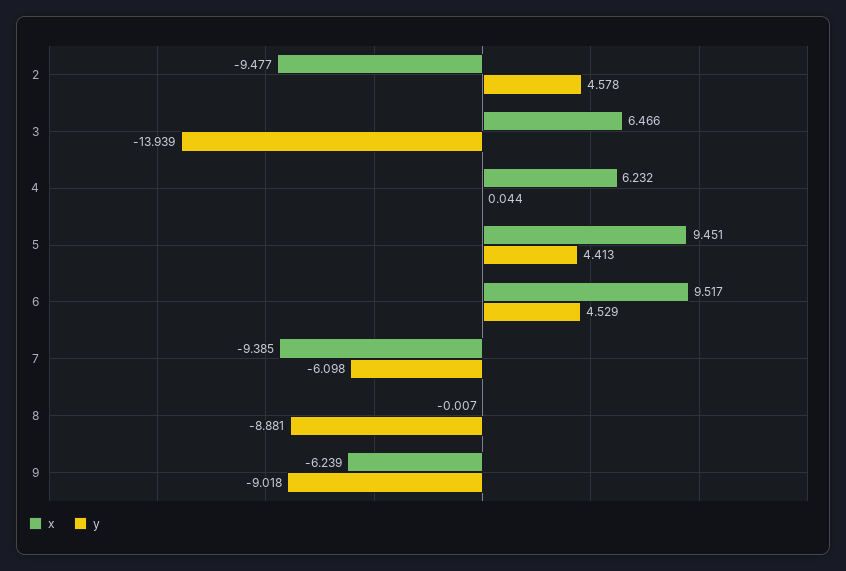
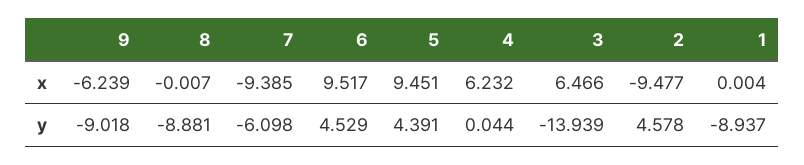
  {
    "x": {
      "2": -9.477,
      "3": 6.466,
      "4": 6.232,
      "5": 9.451,
      "6": 9.517,
      "7": -9.385,
      "8": -0.007,
-     "9": -6.239
+     "9": -6.239,
+     "1": 0.004
    },
    "y": {
      "2": 4.578,
      "3": -13.939,
      "4": 0.044,
-     "5": 4.413,
+     "5": 4.391,
      "6": 4.529,
      "7": -6.098,
      "8": -8.881,
-     "9": -9.018
+     "9": -9.018,
+     "1": -8.937
    }
  }

